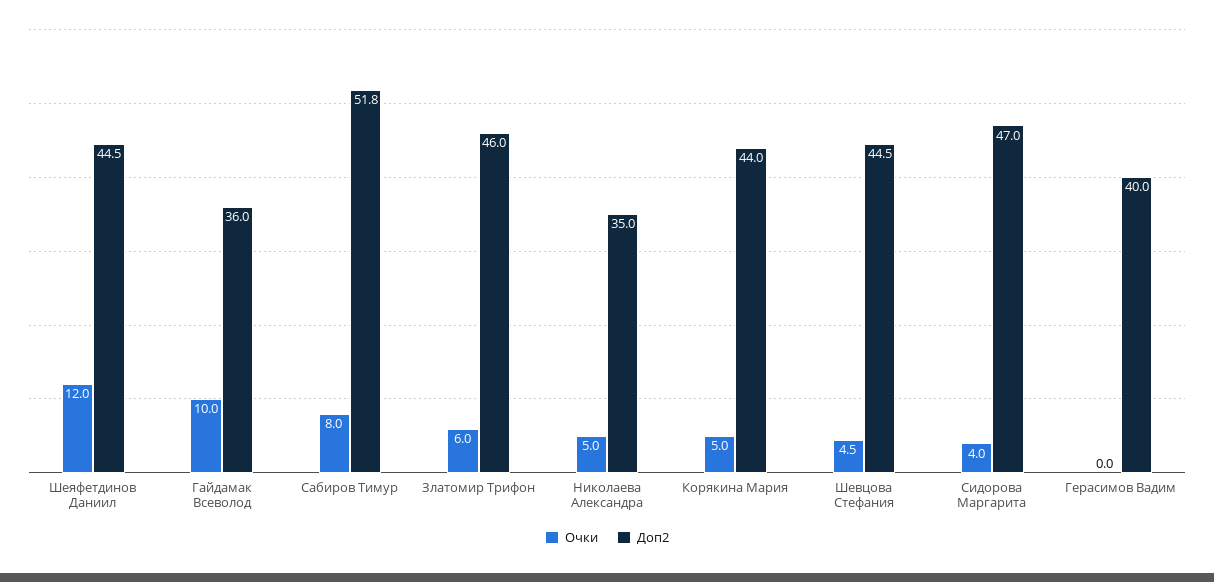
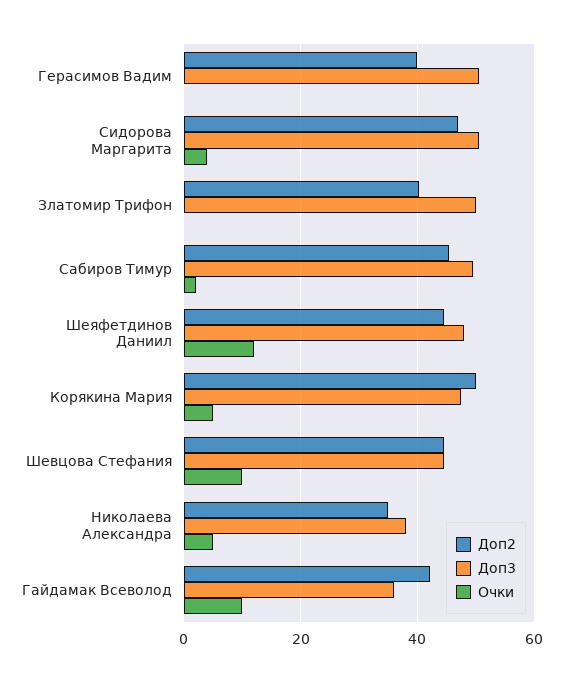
  {
    "Очки": {
      "Шеяфетдинов Даниил": 12,
      "Гайдамак Всеволод": 10,
-     "Сабиров Тимур": 8,
+     "Сабиров Тимур": 2,
-     "Златомир Трифон": 6,
+     "Златомир Трифон": 0,
      "Николаева Александра": 5,
      "Корякина Мария": 5,
-     "Шевцова Стефания": 4.5,
+     "Шевцова Стефания": 10,
      "Сидорова Маргарита": 4,
      "Герасимов Вадим": 0
    },
    "Доп2": {
      "Шеяфетдинов Даниил": 44.5,
-     "Гайдамак Всеволод": 36,
+     "Гайдамак Всеволод": 42,
-     "Сабиров Тимур": 51.8,
+     "Сабиров Тимур": 46,
-     "Златомир Трифон": 46,
+     "Златомир Трифон": 40,
      "Николаева Александра": 35,
-     "Корякина Мария": 44,
+     "Корякина Мария": 50,
      "Шевцова Стефания": 44.5,
      "Сидорова Маргарита": 47,
      "Герасимов Вадим": 40
-   }
+   },
+   "Доп3": {
+     "Герасимов Вадим": 50,
+     "Сидорова Маргарита": 50,
+     "Златомир Трифон": 50,
+     "Сабиров Тимур": 50,
+     "Шеяфетдинов Даниил": 48,
+     "Корякина Мария": 48,
+     "Шевцова Стефания": 44,
+     "Николаева Александра": 38,
+     "Гайдамак Всеволод": 36
+   }
  }

